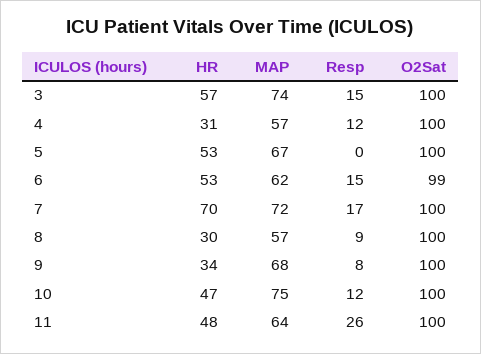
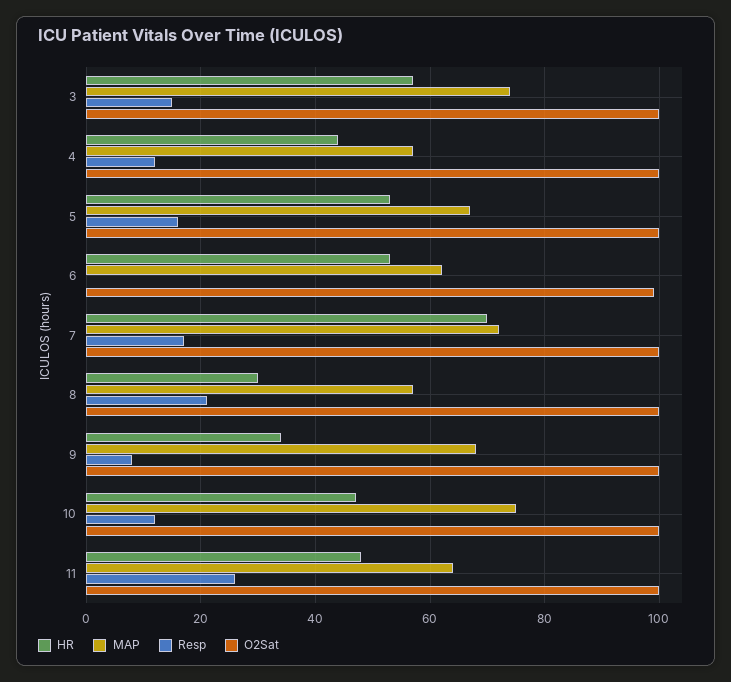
  {
    "HR": {
      "3": 57,
-     "4": 31,
+     "4": 45,
      "5": 53,
      "6": 53,
      "7": 70,
      "8": 30,
      "9": 34,
      "10": 47,
      "11": 48
    },
    "MAP": {
      "3": 74,
      "4": 57,
      "5": 67,
      "6": 62,
      "7": 72,
      "8": 57,
      "9": 68,
      "10": 75,
      "11": 64
    },
    "Resp": {
      "3": 15,
      "4": 12,
-     "5": 0,
+     "5": 15,
-     "6": 15,
+     "6": 0,
      "7": 17,
-     "8": 9,
+     "8": 20,
      "9": 8,
      "10": 12,
      "11": 26
    },
    "O2Sat": {
      "3": 100,
      "4": 100,
      "5": 100,
      "6": 99,
      "7": 100,
      "8": 100,
      "9": 100,
      "10": 100,
      "11": 100
    }
  }

